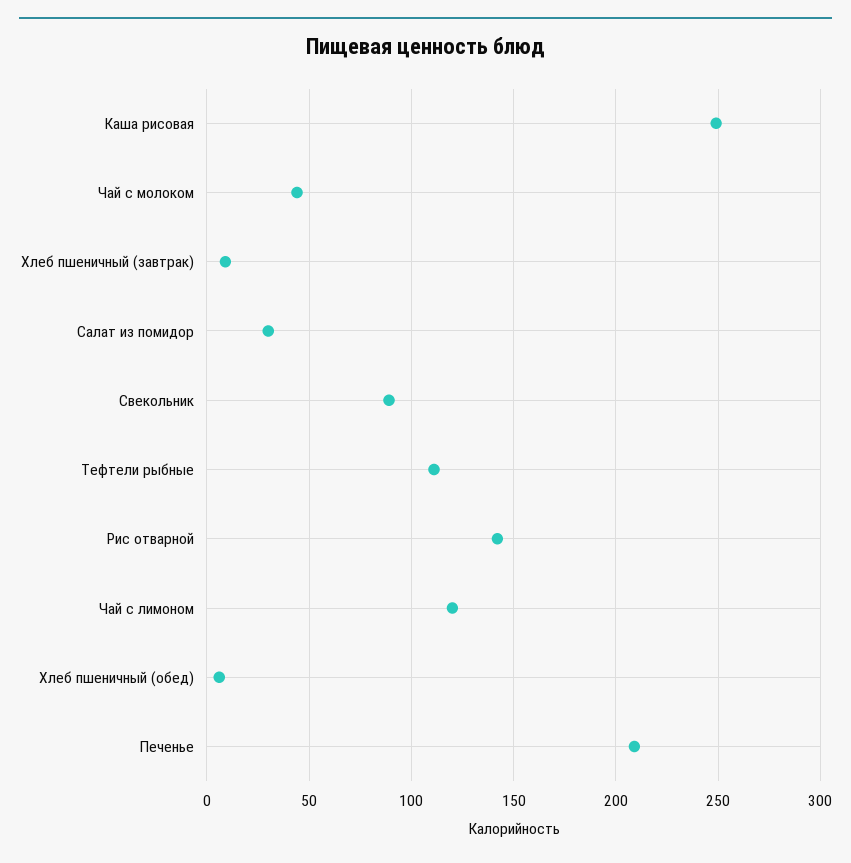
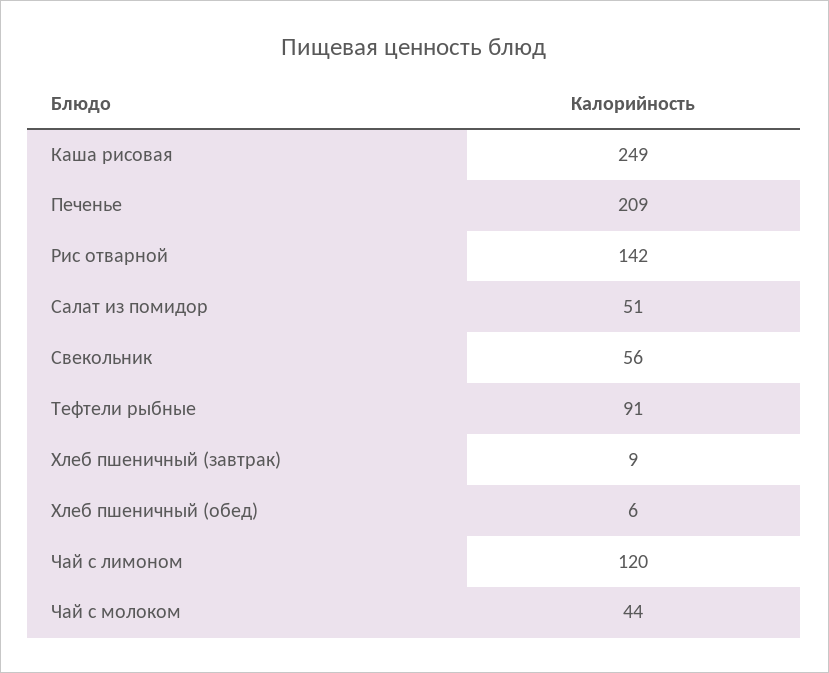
  {
    "Каша рисовая": 249,
    "Чай с молоком": 44,
    "Хлеб пшеничный (завтрак)": 9,
-   "Салат из помидор": 30,
+   "Салат из помидор": 51,
-   "Свекольник": 90,
+   "Свекольник": 56,
-   "Тефтели рыбные": 110,
+   "Тефтели рыбные": 91,
    "Рис отварной": 142,
    "Чай с лимоном": 120,
    "Хлеб пшеничный (обед)": 6,
    "Печенье": 209
  }

